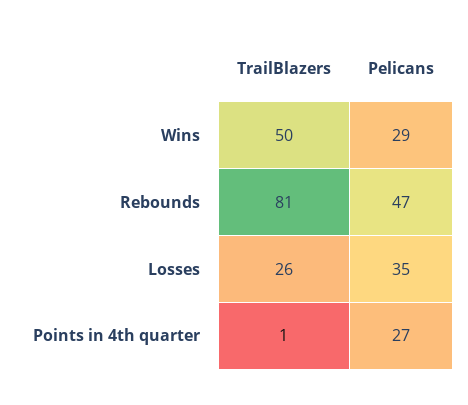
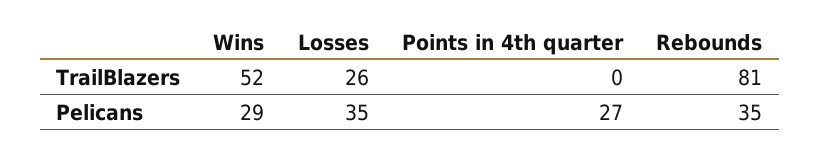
  {
    "TrailBlazers": {
-     "Wins": 50,
+     "Wins": 52,
      "Rebounds": 81,
      "Losses": 26,
-     "Points in 4th quarter": 1
+     "Points in 4th quarter": 0
    },
    "Pelicans": {
      "Wins": 29,
-     "Rebounds": 47,
+     "Rebounds": 35,
      "Losses": 35,
      "Points in 4th quarter": 27
    }
  }

